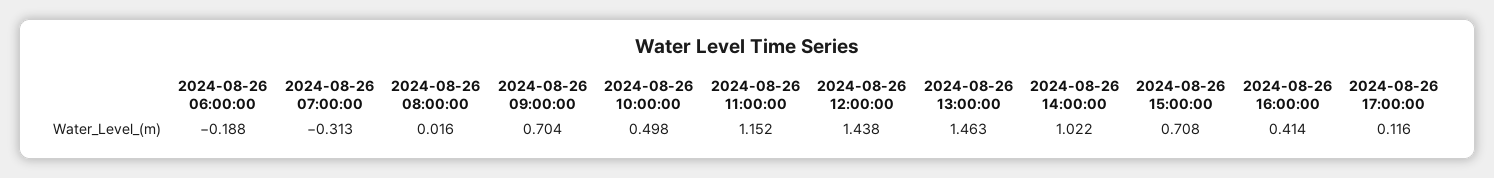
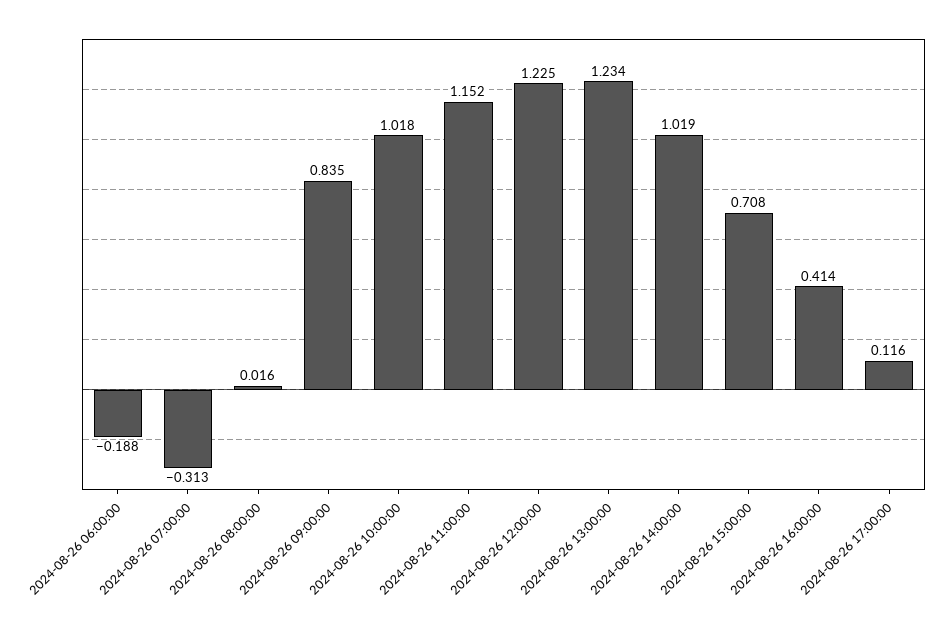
  {
    "2024-08-26 06:00:00": -0.188,
    "2024-08-26 07:00:00": -0.313,
    "2024-08-26 08:00:00": 0.016,
-   "2024-08-26 09:00:00": 0.704,
+   "2024-08-26 09:00:00": 0.835,
-   "2024-08-26 10:00:00": 0.498,
+   "2024-08-26 10:00:00": 1.018,
    "2024-08-26 11:00:00": 1.152,
-   "2024-08-26 12:00:00": 1.438,
+   "2024-08-26 12:00:00": 1.225,
-   "2024-08-26 13:00:00": 1.463,
+   "2024-08-26 13:00:00": 1.234,
-   "2024-08-26 14:00:00": 1.022,
+   "2024-08-26 14:00:00": 1.019,
    "2024-08-26 15:00:00": 0.708,
    "2024-08-26 16:00:00": 0.414,
    "2024-08-26 17:00:00": 0.116
  }

